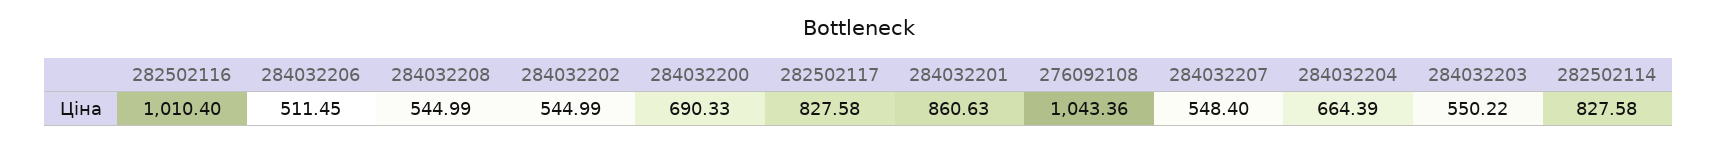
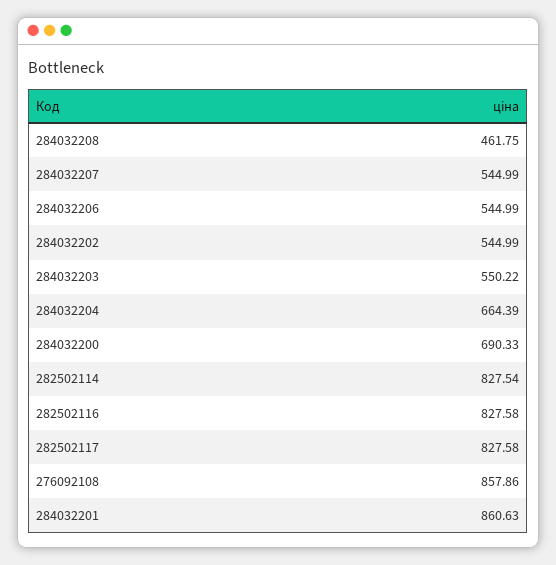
  {
-   "282502116": 1010.4,
+   "282502116": 827.58,
-   "284032206": 511.45,
+   "284032206": 544.99,
-   "284032208": 544.99,
+   "284032208": 461.75,
    "284032202": 544.99,
    "284032200": 690.33,
    "282502117": 827.58,
    "284032201": 860.63,
-   "276092108": 1043.36,
+   "276092108": 857.86,
-   "284032207": 548.4,
+   "284032207": 544.99,
    "284032204": 664.39,
    "284032203": 550.22,
-   "282502114": 827.58
+   "282502114": 827.54
  }

